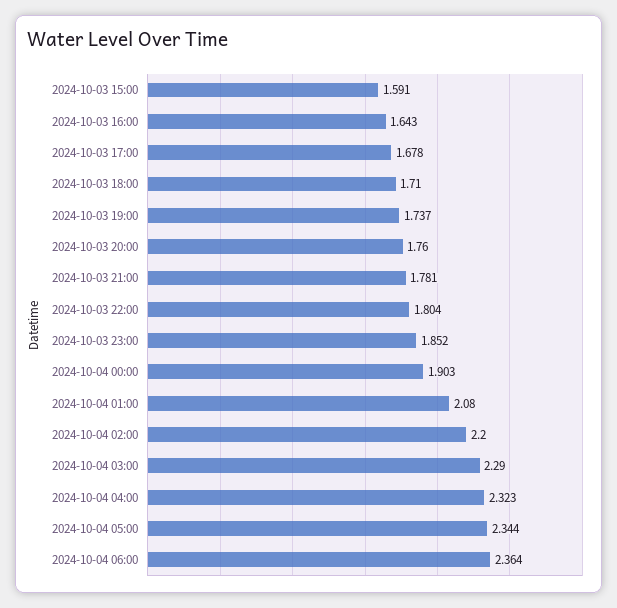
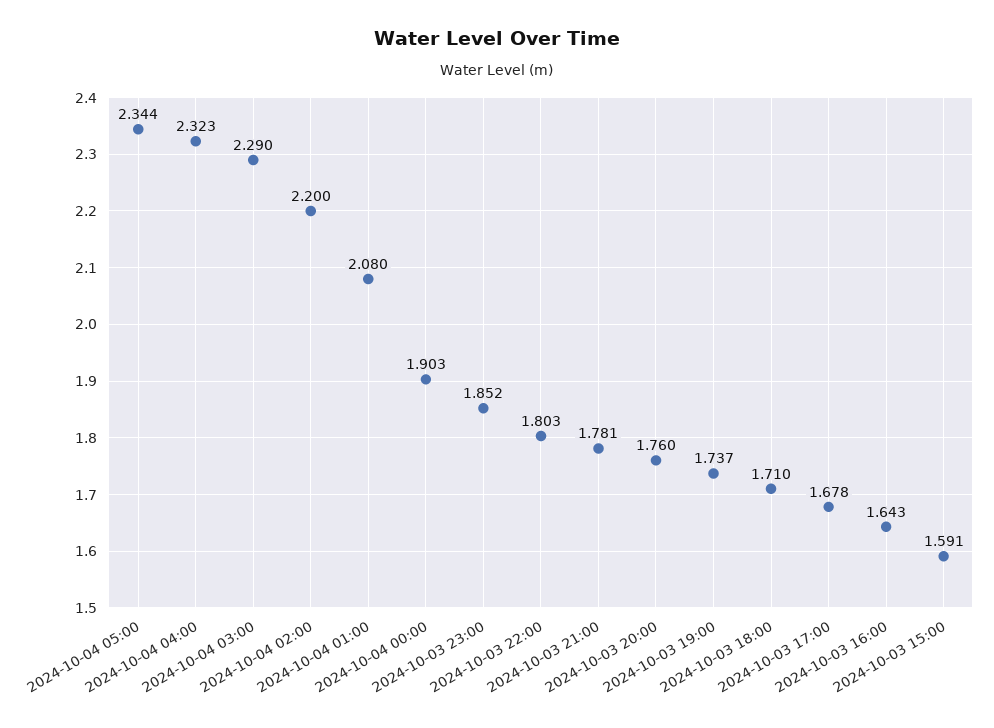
  {
    "2024-10-03 15:00": 1.591,
    "2024-10-03 16:00": 1.643,
    "2024-10-03 17:00": 1.678,
    "2024-10-03 18:00": 1.71,
    "2024-10-03 19:00": 1.737,
    "2024-10-03 20:00": 1.76,
    "2024-10-03 21:00": 1.781,
-   "2024-10-03 22:00": 1.804,
+   "2024-10-03 22:00": 1.803,
    "2024-10-03 23:00": 1.852,
    "2024-10-04 00:00": 1.903,
    "2024-10-04 01:00": 2.08,
    "2024-10-04 02:00": 2.2,
    "2024-10-04 03:00": 2.29,
    "2024-10-04 04:00": 2.323,
-   "2024-10-04 05:00": 2.344,
+   "2024-10-04 05:00": 2.344
-   "2024-10-04 06:00": 2.364
  }

